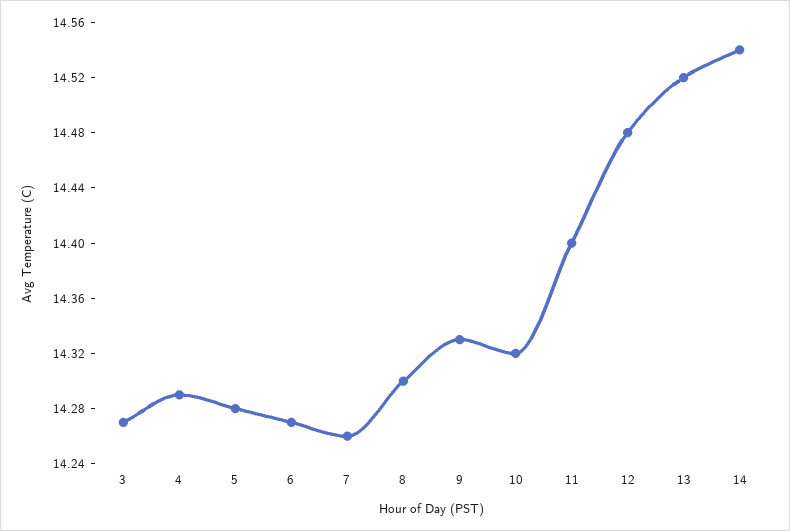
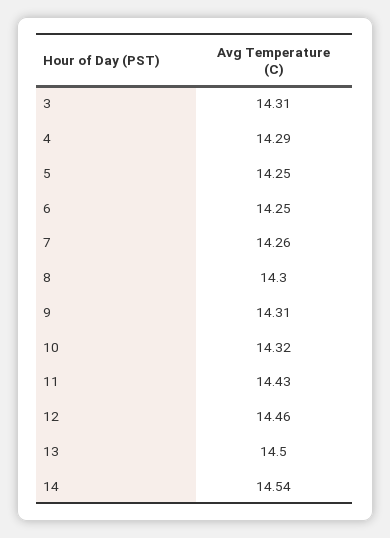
  {
-   "3": 14.27,
+   "3": 14.31,
    "4": 14.29,
-   "5": 14.28,
+   "5": 14.25,
-   "6": 14.27,
+   "6": 14.25,
    "7": 14.26,
    "8": 14.3,
-   "9": 14.33,
+   "9": 14.31,
    "10": 14.32,
-   "11": 14.4,
+   "11": 14.43,
-   "12": 14.48,
+   "12": 14.46,
-   "13": 14.52,
+   "13": 14.5,
    "14": 14.54
  }

